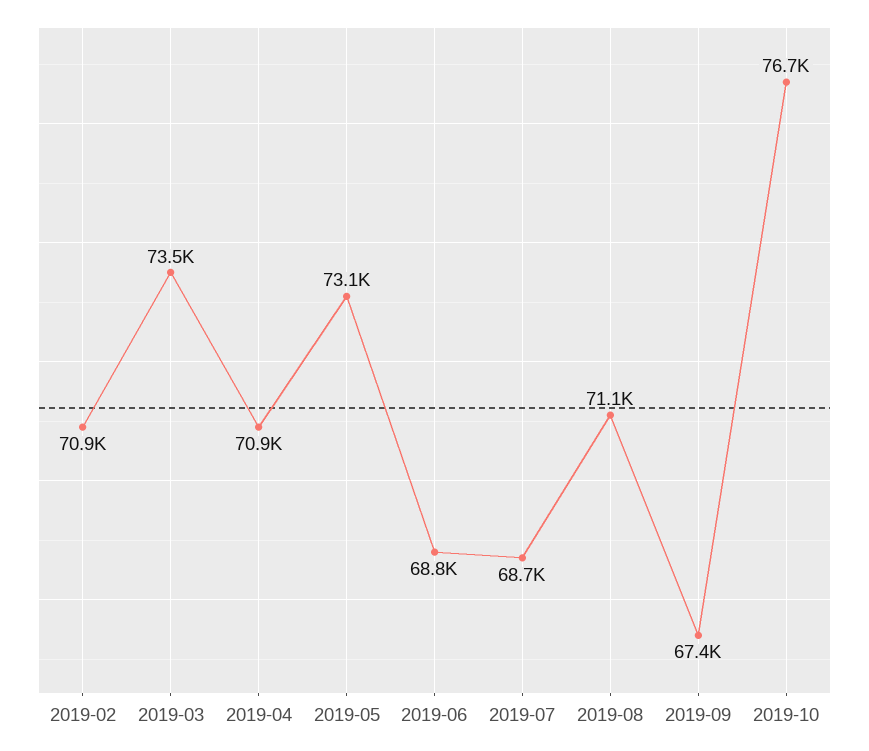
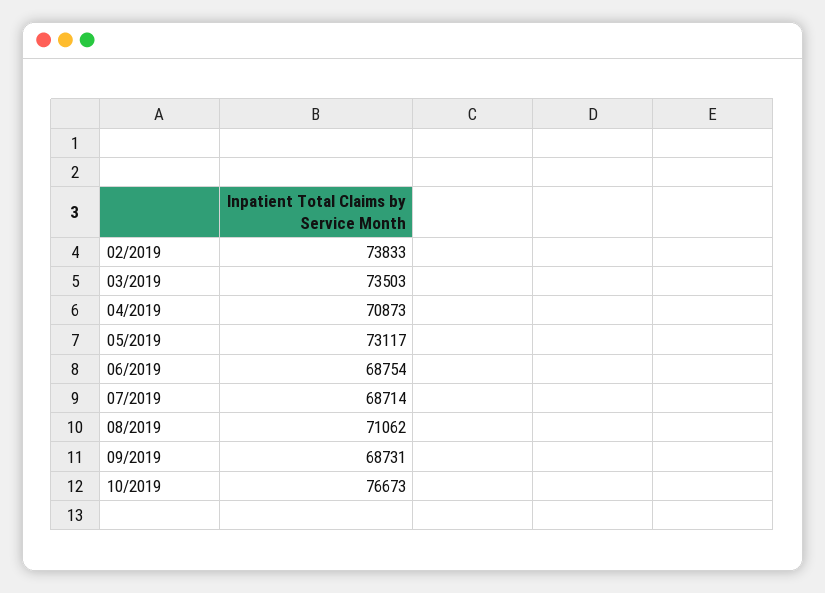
  {
-   "2019-02": 70900,
+   "2019-02": 73833,
    "2019-03": 73503,
    "2019-04": 70873,
    "2019-05": 73117,
    "2019-06": 68754,
    "2019-07": 68714,
    "2019-08": 71062,
-   "2019-09": 67400,
+   "2019-09": 68731,
    "2019-10": 76673
  }

